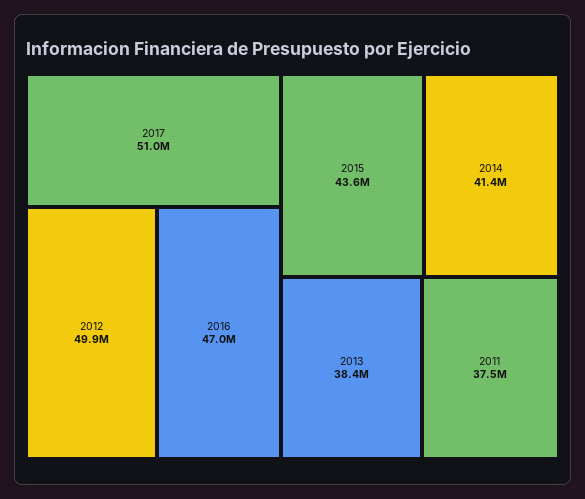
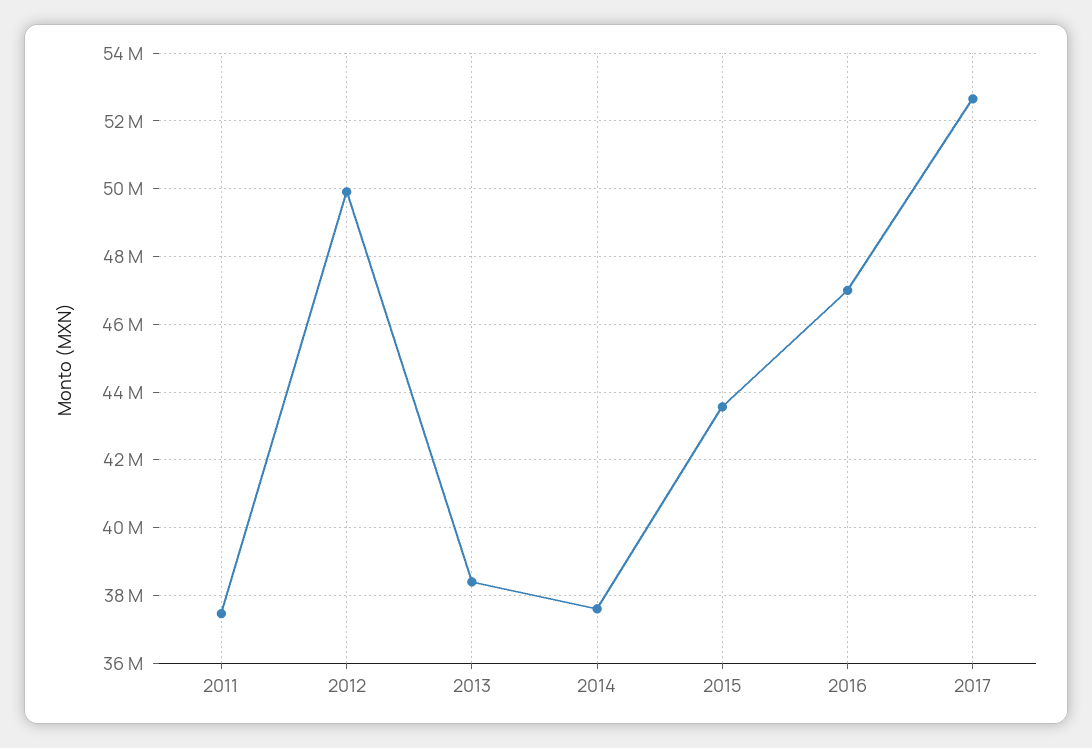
  {
-   "2017": 51000000,
+   "2017": 52600000,
    "2012": 49900000,
    "2016": 47000000,
    "2015": 43600000,
-   "2014": 41400000,
+   "2014": 37600000,
    "2013": 38400000,
    "2011": 37500000
  }

